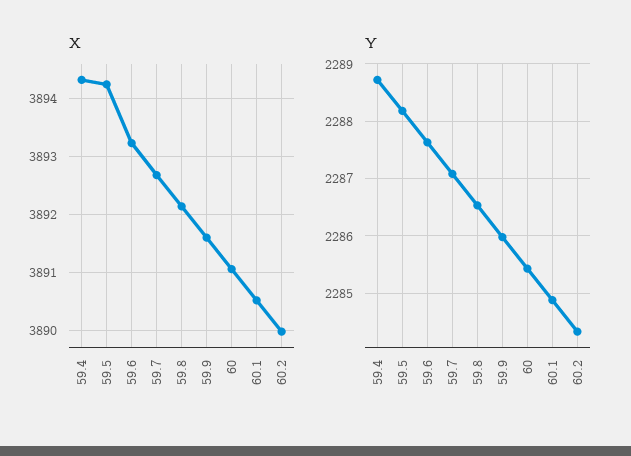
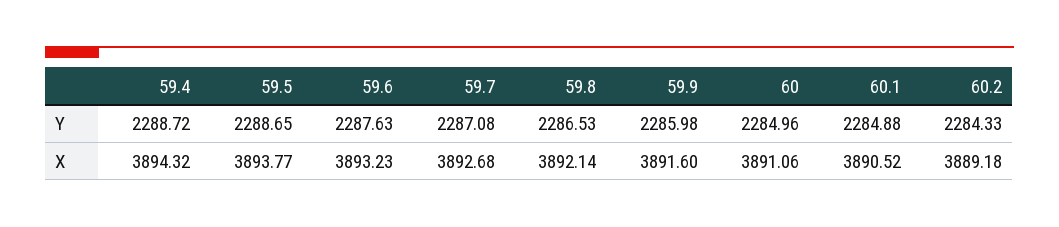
  {
    "X": {
      "59.4": 3894.32,
-     "59.5": 3894.2,
+     "59.5": 3893.77,
      "59.6": 3893.23,
      "59.7": 3892.68,
      "59.8": 3892.14,
      "59.9": 3891.6,
      "60": 3891.06,
      "60.1": 3890.52,
-     "60.2": 3890
+     "60.2": 3889.18
    },
    "Y": {
      "59.4": 2288.72,
-     "59.5": 2288.2,
+     "59.5": 2288.65,
      "59.6": 2287.63,
      "59.7": 2287.08,
      "59.8": 2286.53,
      "59.9": 2285.98,
-     "60": 2285.4,
+     "60": 2284.96,
      "60.1": 2284.88,
      "60.2": 2284.33
    }
  }

